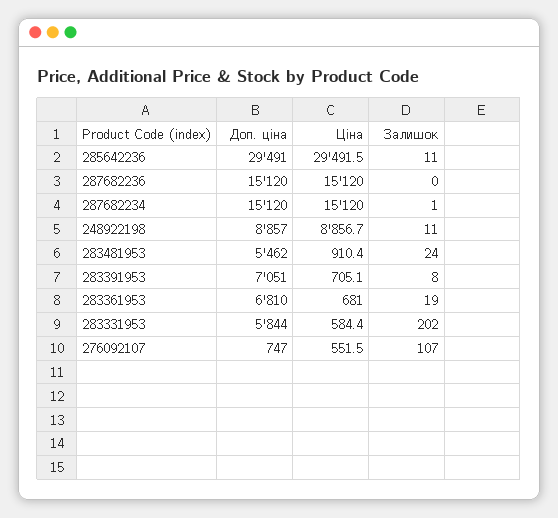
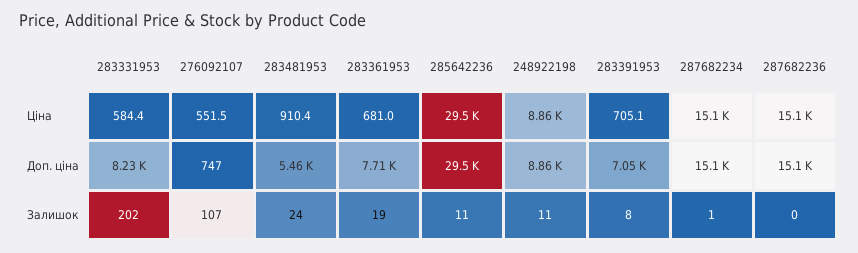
  {
    "Доп. ціна": {
      "285642236": 29491,
      "287682236": 15120,
      "287682234": 15120,
      "248922198": 8857,
      "283481953": 5462,
      "283391953": 7051,
-     "283361953": 6810,
+     "283361953": 7710,
-     "283331953": 5844,
+     "283331953": 8230,
      "276092107": 747
    },
    "Ціна": {
      "285642236": 29491.5,
      "287682236": 15120,
      "287682234": 15120,
      "248922198": 8856.7,
      "283481953": 910.4,
      "283391953": 705.1,
      "283361953": 681,
      "283331953": 584.4,
      "276092107": 551.5
    },
    "Залишок": {
      "285642236": 11,
      "287682236": 0,
      "287682234": 1,
      "248922198": 11,
      "283481953": 24,
      "283391953": 8,
      "283361953": 19,
      "283331953": 202,
      "276092107": 107
    }
  }

